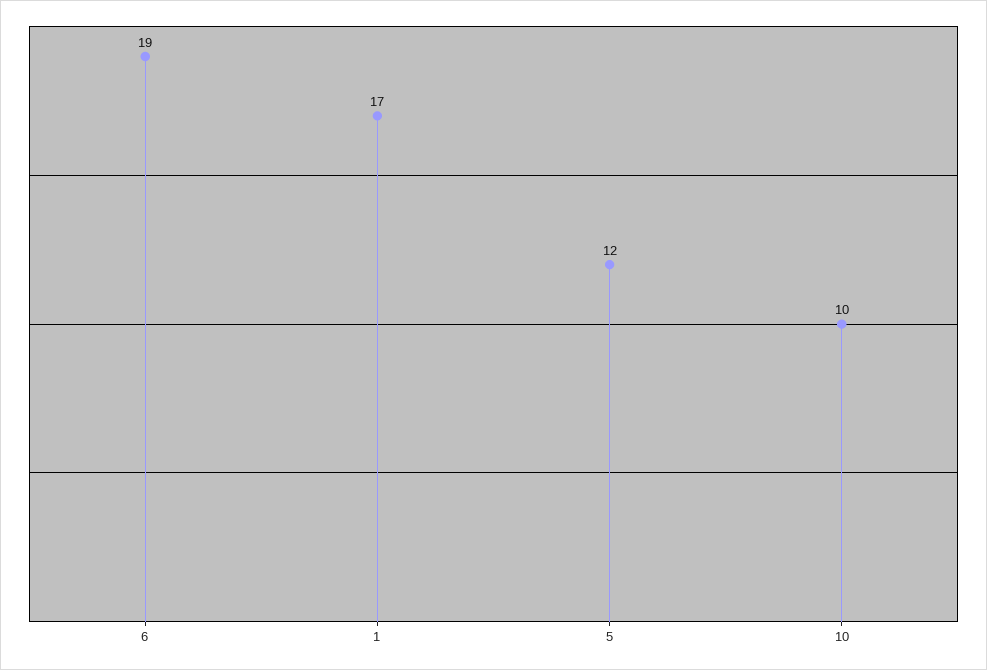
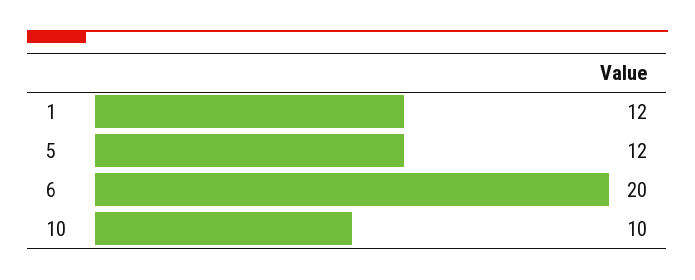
  {
-   "6": 19,
+   "6": 20,
-   "1": 17,
+   "1": 12,
    "5": 12,
    "10": 10
  }

